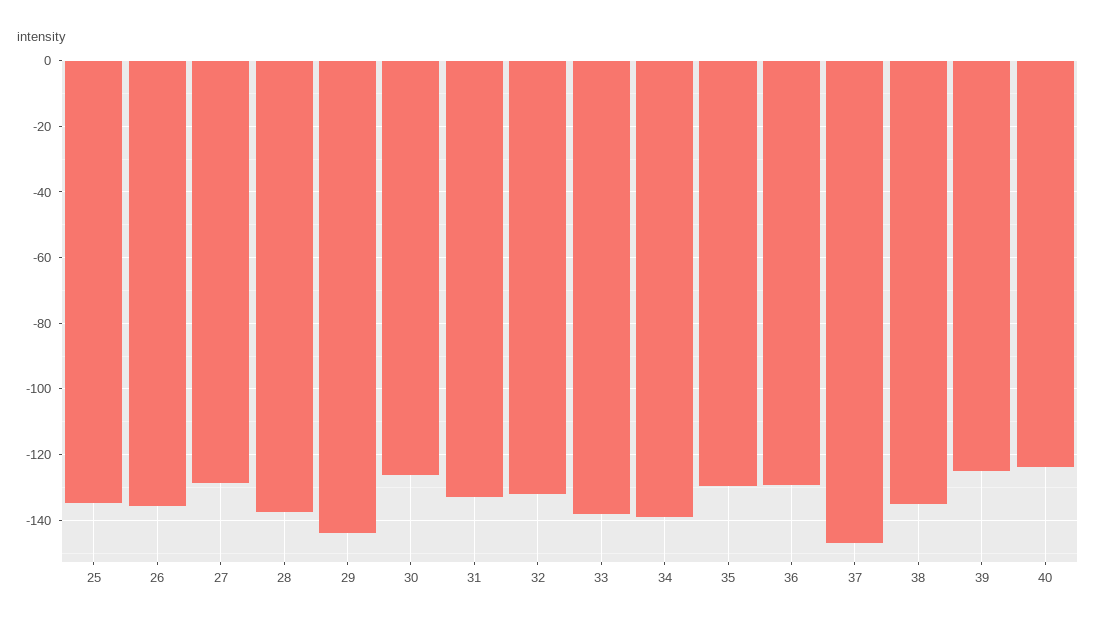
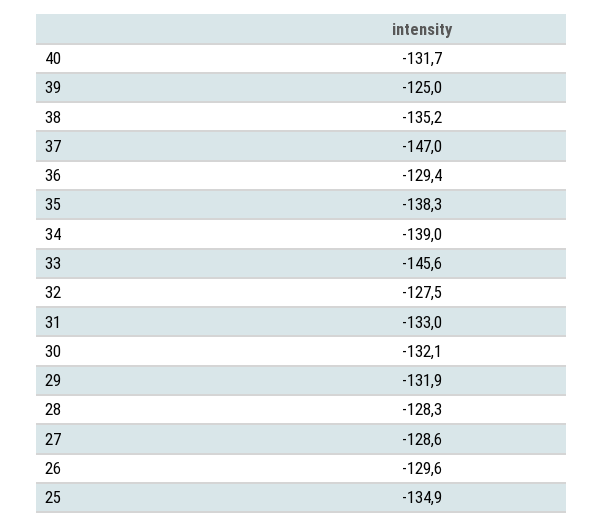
  {
    "25": -134.9,
-   "26": -136,
+   "26": -129.6,
    "27": -128.6,
-   "28": -138,
+   "28": -128.3,
-   "29": -144,
+   "29": -131.9,
-   "30": -126,
+   "30": -132.1,
    "31": -133,
-   "32": -132,
+   "32": -127.5,
-   "33": -138,
+   "33": -145.6,
    "34": -139,
-   "35": -130,
+   "35": -138.3,
    "36": -129.4,
    "37": -147,
    "38": -135.2,
    "39": -125,
-   "40": -124
+   "40": -131.7
  }

